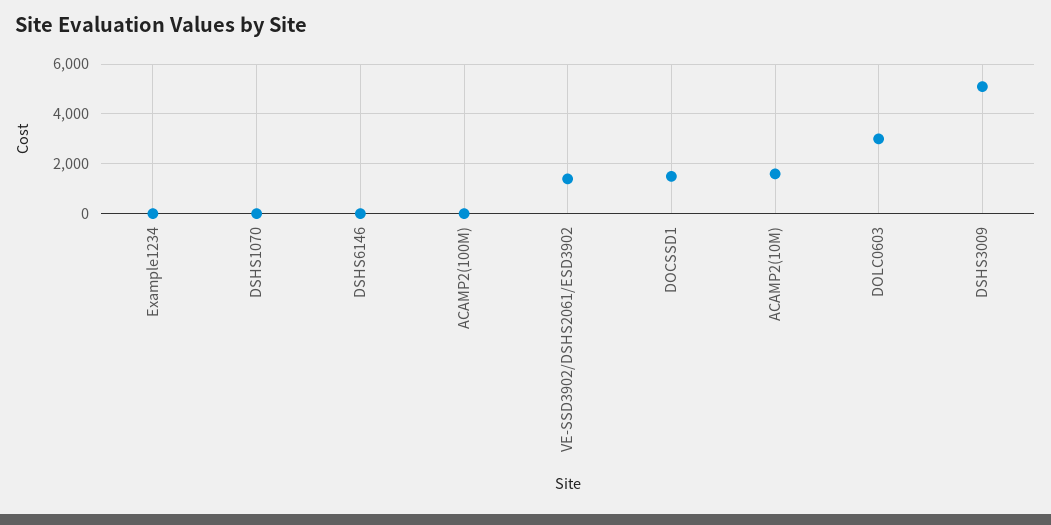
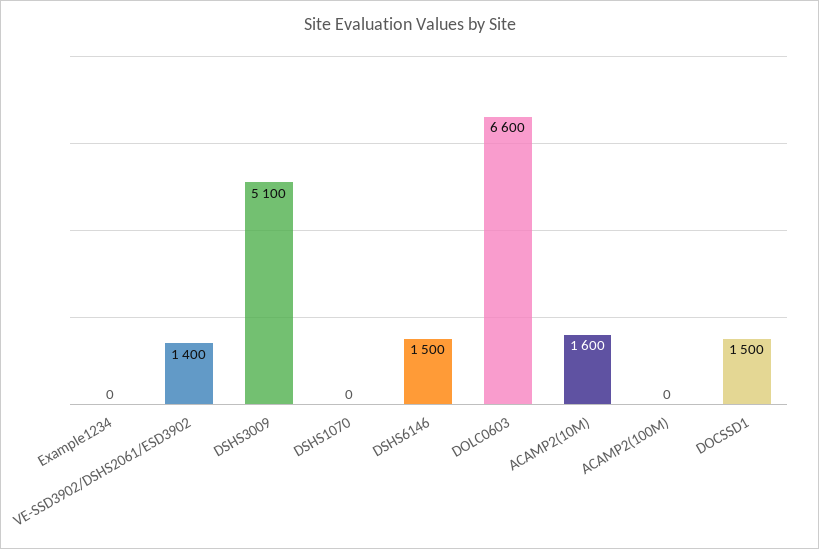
  {
    "Example1234": 0,
    "DSHS1070": 0,
-   "DSHS6146": 0,
+   "DSHS6146": 1500,
    "ACAMP2(100M)": 0,
    "VE-SSD3902/DSHS2061/ESD3902": 1400,
    "DOCSSD1": 1500,
    "ACAMP2(10M)": 1600,
-   "DOLC0603": 3000,
+   "DOLC0603": 6600,
    "DSHS3009": 5100
  }

